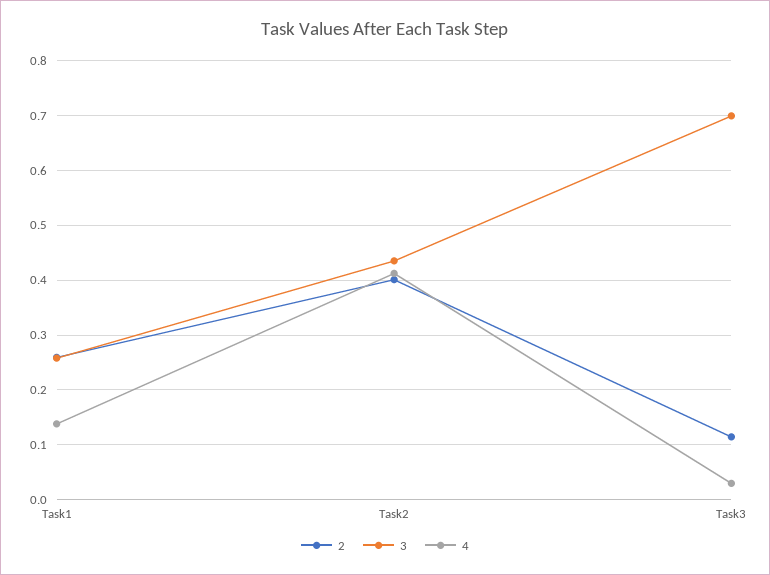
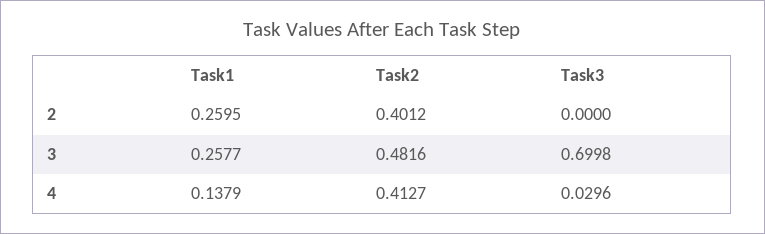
  {
    "2": {
      "Task1": 0.2595,
      "Task2": 0.4012,
-     "Task3": 0.12
+     "Task3": 0
    },
    "3": {
      "Task1": 0.2577,
-     "Task2": 0.44,
+     "Task2": 0.4816,
      "Task3": 0.6998
    },
    "4": {
      "Task1": 0.1379,
      "Task2": 0.4127,
      "Task3": 0.0296
    }
  }

